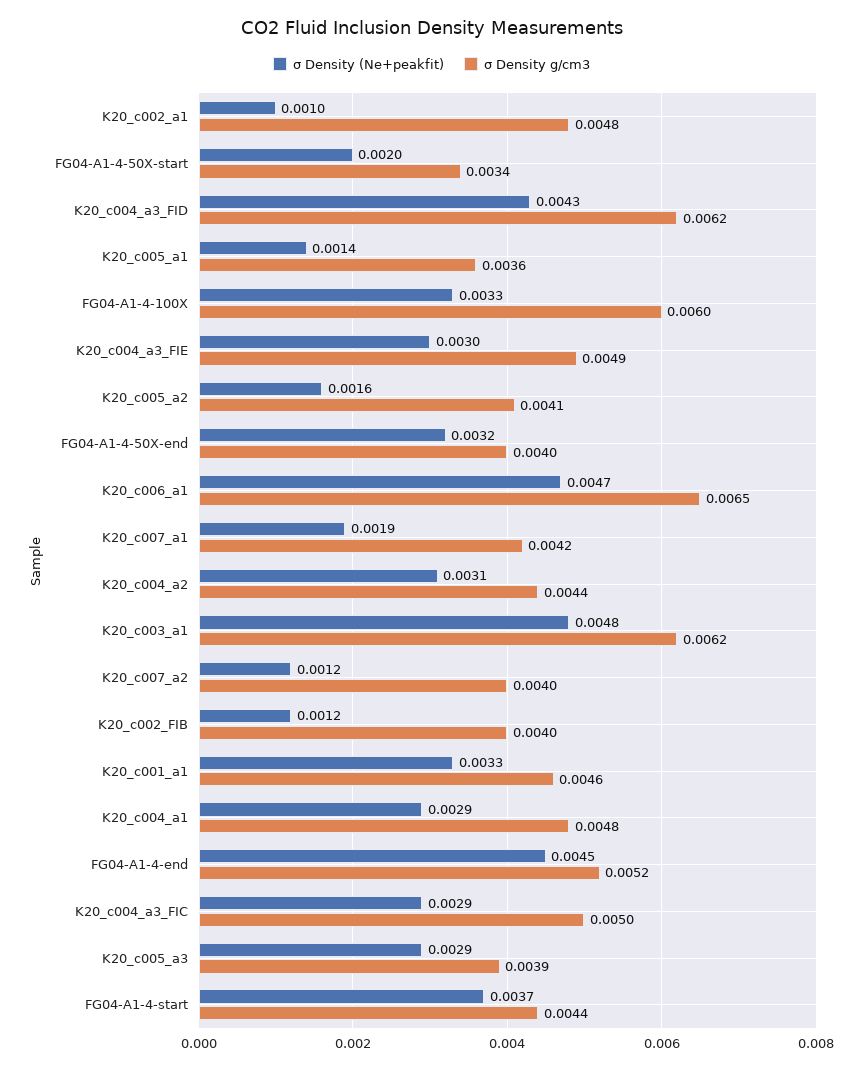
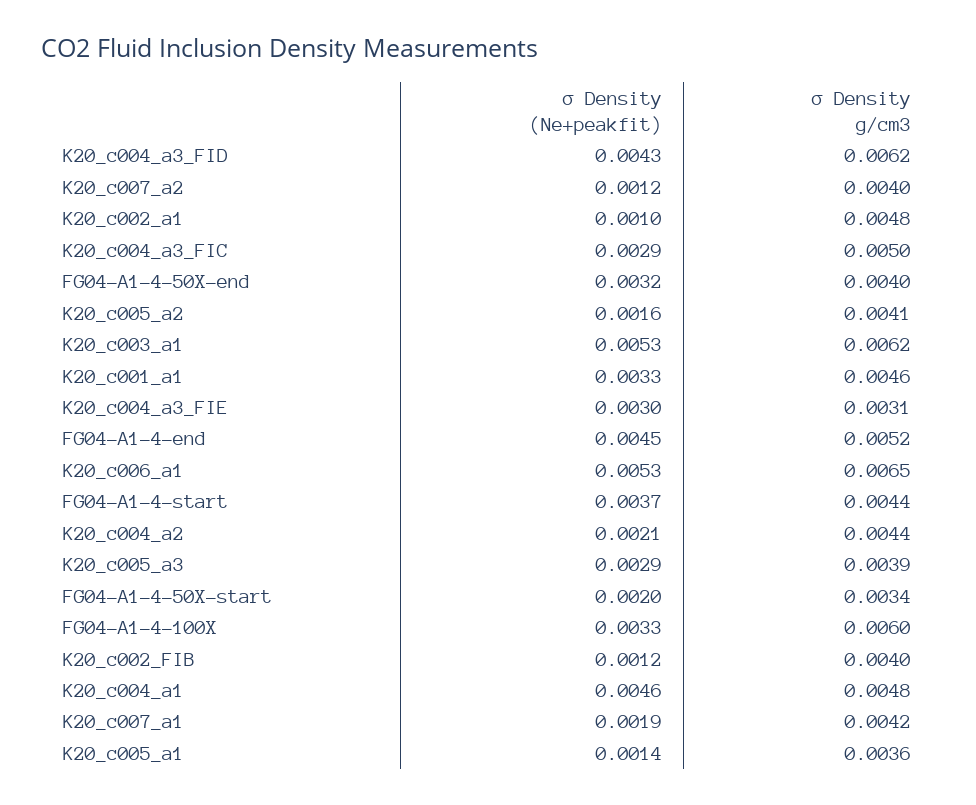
  {
    "σ Density (Ne+peakfit)": {
      "K20_c002_a1": 0.001,
      "FG04-A1-4-50X-start": 0.002,
      "K20_c004_a3_FID": 0.0043,
      "K20_c005_a1": 0.0014,
      "FG04-A1-4-100X": 0.0033,
      "K20_c004_a3_FIE": 0.003,
      "K20_c005_a2": 0.0016,
      "FG04-A1-4-50X-end": 0.0032,
-     "K20_c006_a1": 0.0047,
+     "K20_c006_a1": 0.0053,
      "K20_c007_a1": 0.0019,
-     "K20_c004_a2": 0.0031,
+     "K20_c004_a2": 0.0021,
-     "K20_c003_a1": 0.0048,
+     "K20_c003_a1": 0.0053,
      "K20_c007_a2": 0.0012,
      "K20_c002_FIB": 0.0012,
      "K20_c001_a1": 0.0033,
-     "K20_c004_a1": 0.0029,
+     "K20_c004_a1": 0.0046,
      "FG04-A1-4-end": 0.0045,
      "K20_c004_a3_FIC": 0.0029,
      "K20_c005_a3": 0.0029,
      "FG04-A1-4-start": 0.0037
    },
    "σ Density g/cm3": {
      "K20_c002_a1": 0.0048,
      "FG04-A1-4-50X-start": 0.0034,
      "K20_c004_a3_FID": 0.0062,
      "K20_c005_a1": 0.0036,
      "FG04-A1-4-100X": 0.006,
-     "K20_c004_a3_FIE": 0.0049,
+     "K20_c004_a3_FIE": 0.0031,
      "K20_c005_a2": 0.0041,
      "FG04-A1-4-50X-end": 0.004,
      "K20_c006_a1": 0.0065,
      "K20_c007_a1": 0.0042,
      "K20_c004_a2": 0.0044,
      "K20_c003_a1": 0.0062,
      "K20_c007_a2": 0.004,
      "K20_c002_FIB": 0.004,
      "K20_c001_a1": 0.0046,
      "K20_c004_a1": 0.0048,
      "FG04-A1-4-end": 0.0052,
      "K20_c004_a3_FIC": 0.005,
      "K20_c005_a3": 0.0039,
      "FG04-A1-4-start": 0.0044
    }
  }

